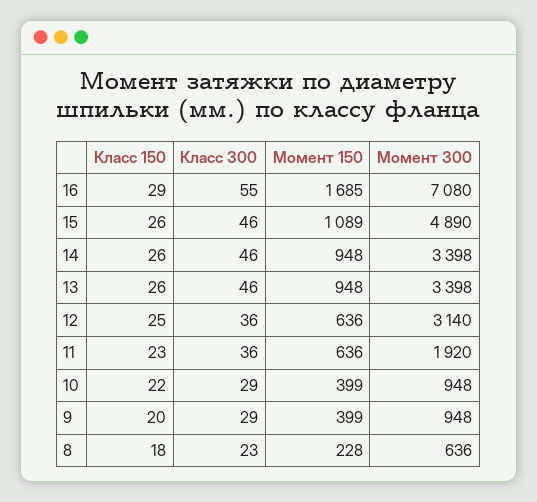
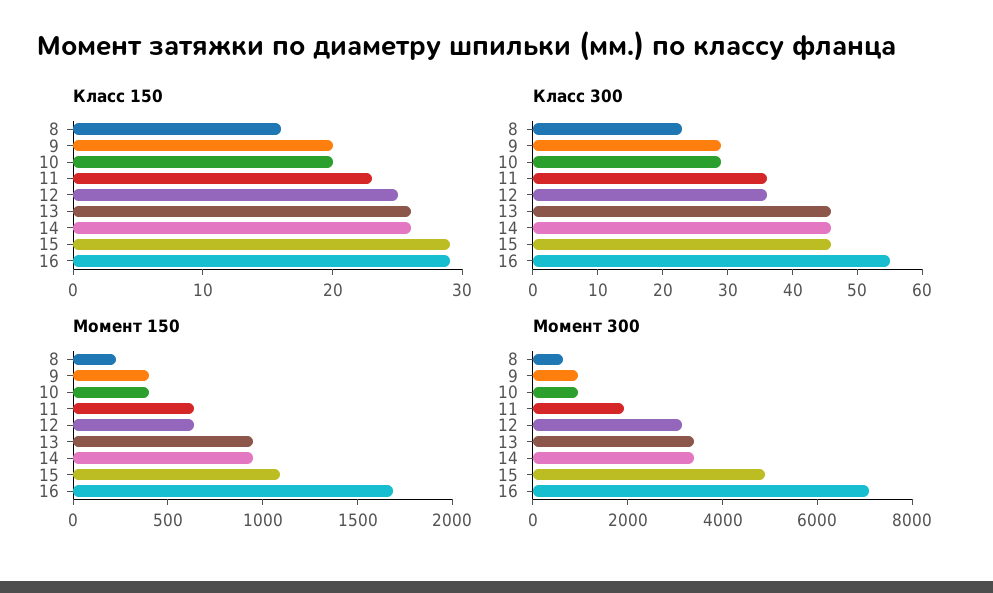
  {
    "Класс 150": {
      "16": 29,
-     "15": 26,
+     "15": 29,
      "14": 26,
      "13": 26,
      "12": 25,
      "11": 23,
-     "10": 22,
+     "10": 20,
      "9": 20,
-     "8": 18
+     "8": 16
    },
    "Класс 300": {
      "16": 55,
      "15": 46,
      "14": 46,
      "13": 46,
      "12": 36,
      "11": 36,
      "10": 29,
      "9": 29,
      "8": 23
    },
    "Момент 150": {
      "16": 1685,
      "15": 1089,
      "14": 948,
      "13": 948,
      "12": 636,
      "11": 636,
      "10": 399,
      "9": 399,
      "8": 228
    },
    "Момент 300": {
      "16": 7080,
      "15": 4890,
      "14": 3398,
      "13": 3398,
      "12": 3140,
      "11": 1920,
      "10": 948,
      "9": 948,
      "8": 636
    }
  }

